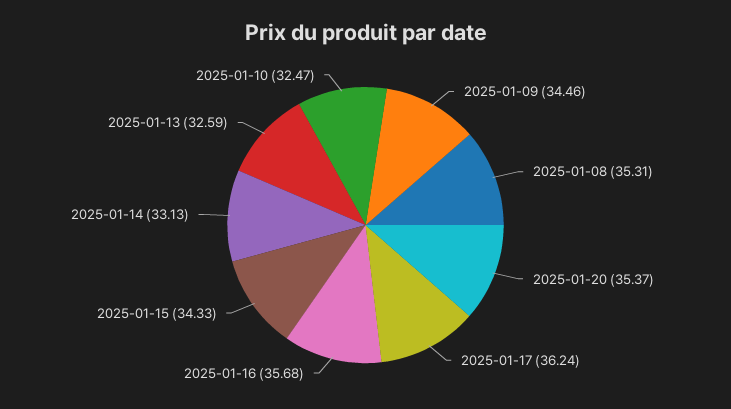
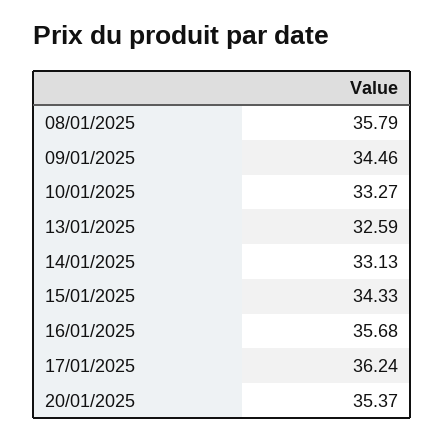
  {
    "2025-01-09": 34.46,
-   "2025-01-08": 35.31,
+   "2025-01-08": 35.79,
    "2025-01-20": 35.37,
    "2025-01-17": 36.24,
    "2025-01-16": 35.68,
    "2025-01-15": 34.33,
    "2025-01-14": 33.13,
    "2025-01-13": 32.59,
-   "2025-01-10": 32.47
+   "2025-01-10": 33.27
  }

